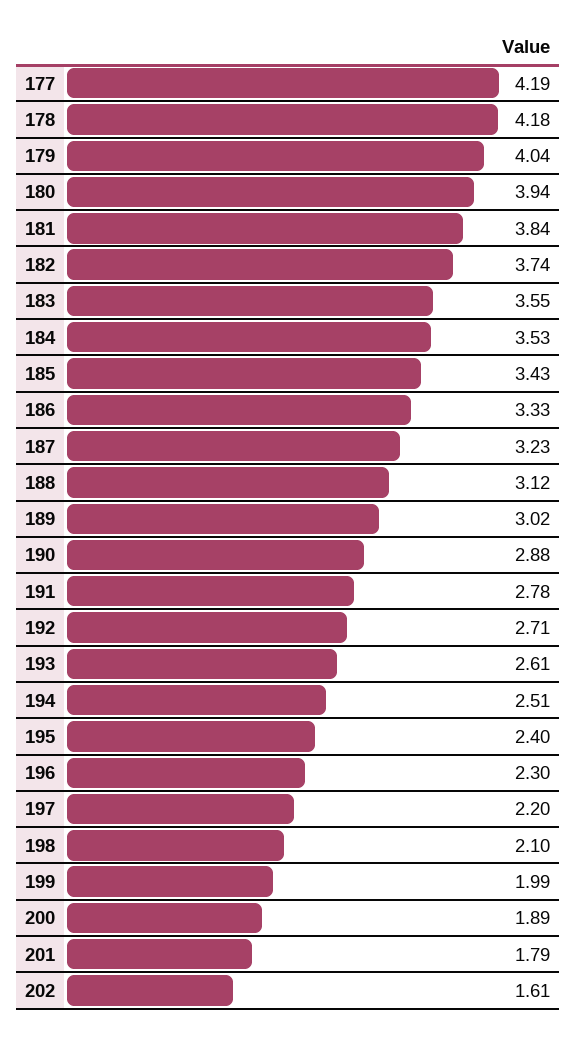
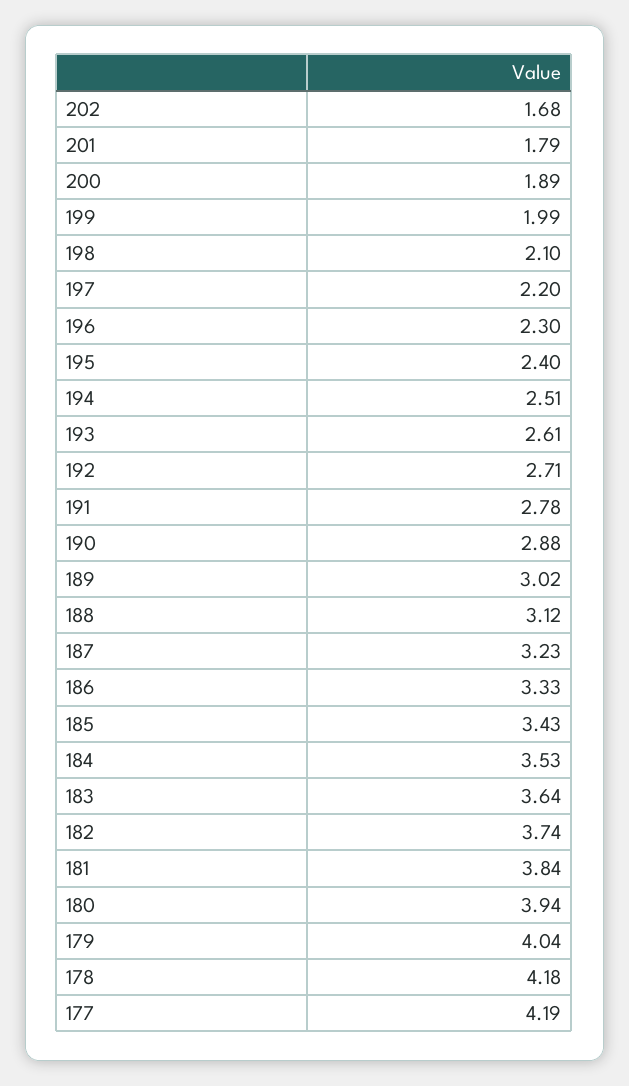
  {
    "177": 4.19,
    "178": 4.18,
    "179": 4.04,
    "180": 3.94,
    "181": 3.84,
    "182": 3.74,
-   "183": 3.55,
+   "183": 3.64,
    "184": 3.53,
    "185": 3.43,
    "186": 3.33,
    "187": 3.23,
    "188": 3.12,
    "189": 3.02,
    "190": 2.88,
    "191": 2.78,
    "192": 2.71,
    "193": 2.61,
    "194": 2.51,
    "195": 2.4,
    "196": 2.3,
    "197": 2.2,
    "198": 2.1,
    "199": 1.99,
    "200": 1.89,
    "201": 1.79,
-   "202": 1.61
+   "202": 1.68
  }

